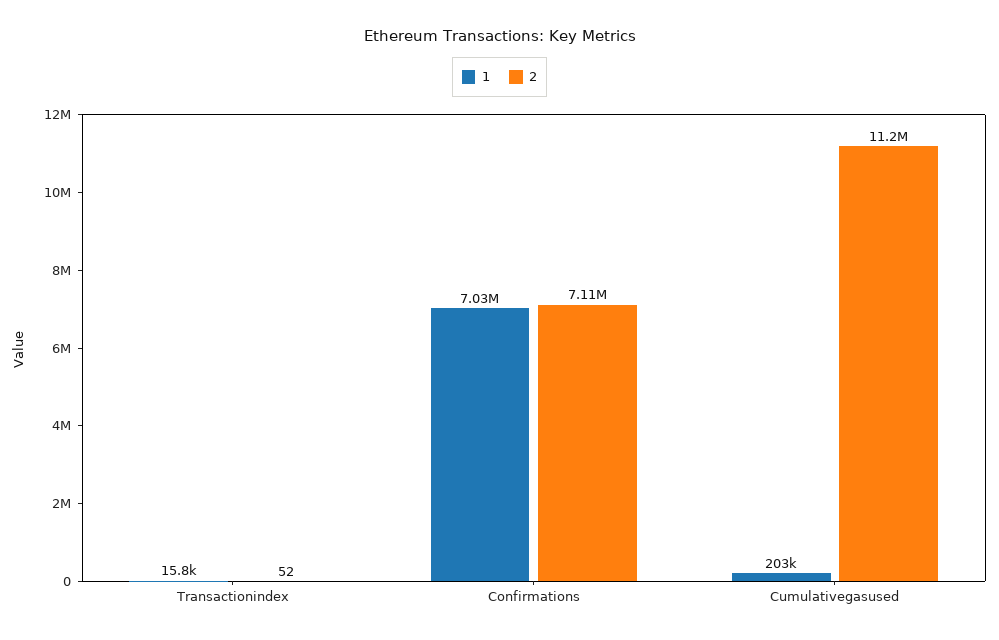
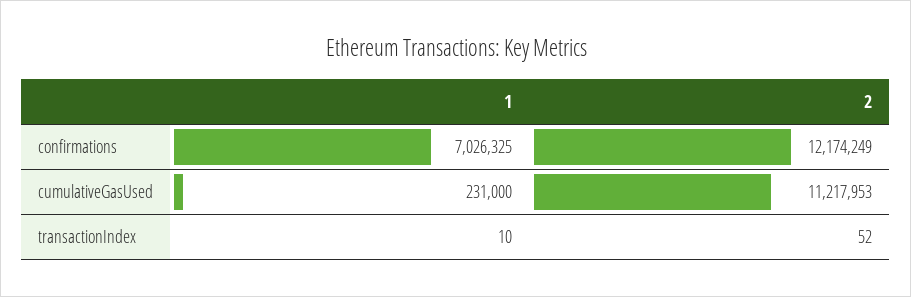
  {
    "1": {
-     "Transactionindex": 15800,
+     "Transactionindex": 10,
      "Confirmations": 7026325,
-     "Cumulativegasused": 203000
+     "Cumulativegasused": 231000
    },
    "2": {
      "Transactionindex": 52,
-     "Confirmations": 7110000,
+     "Confirmations": 12174249,
      "Cumulativegasused": 11217953
    }
  }

